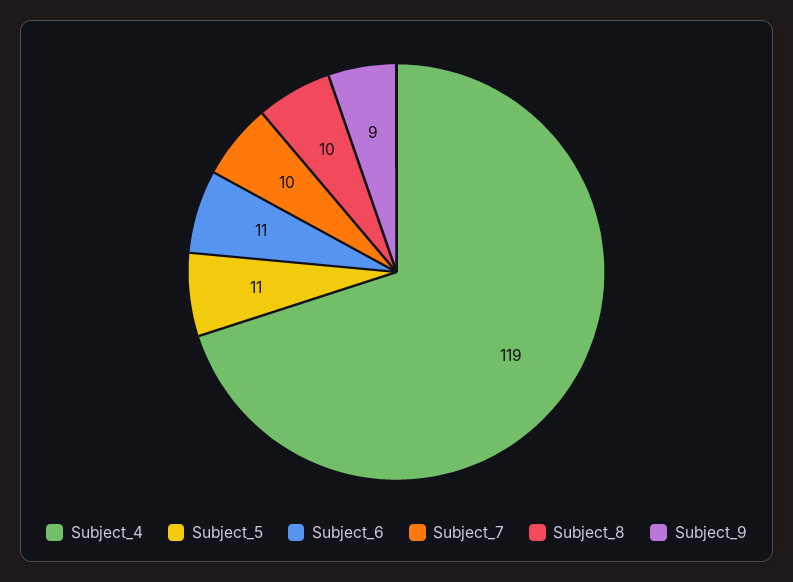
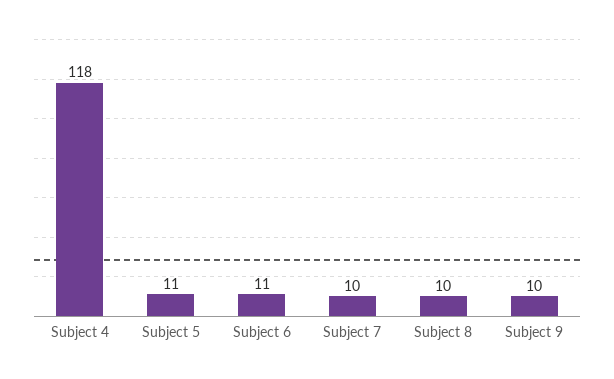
  {
-   "Subject_4": 119,
+   "Subject_4": 118,
    "Subject_5": 11,
    "Subject_6": 11,
    "Subject_7": 10,
    "Subject_8": 10,
-   "Subject_9": 9
+   "Subject_9": 10
  }

